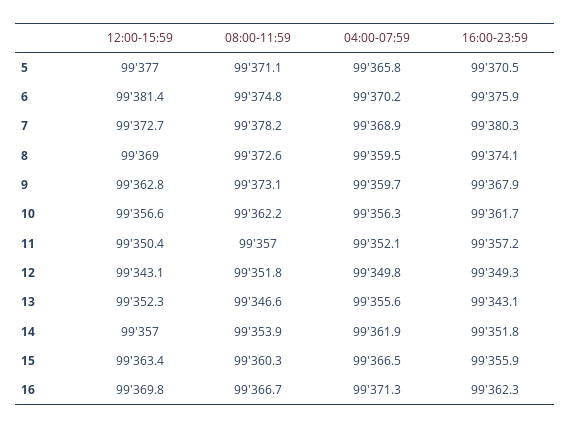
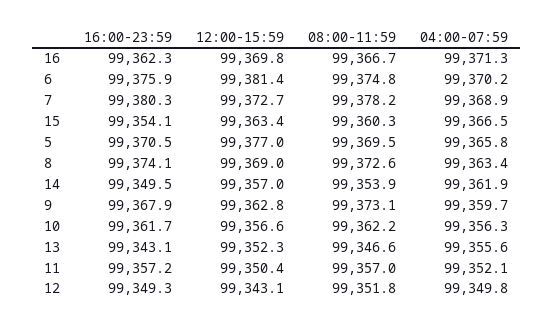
  {
    "12:00-15:59": {
      "5": 99377,
      "6": 99381.4,
      "7": 99372.7,
      "8": 99369,
      "9": 99362.8,
      "10": 99356.6,
      "11": 99350.4,
      "12": 99343.1,
      "13": 99352.3,
      "14": 99357,
      "15": 99363.4,
      "16": 99369.8
    },
    "08:00-11:59": {
-     "5": 99371.1,
+     "5": 99369.5,
      "6": 99374.8,
      "7": 99378.2,
      "8": 99372.6,
      "9": 99373.1,
      "10": 99362.2,
      "11": 99357,
      "12": 99351.8,
      "13": 99346.6,
      "14": 99353.9,
      "15": 99360.3,
      "16": 99366.7
    },
    "04:00-07:59": {
      "5": 99365.8,
      "6": 99370.2,
      "7": 99368.9,
-     "8": 99359.5,
+     "8": 99363.4,
      "9": 99359.7,
      "10": 99356.3,
      "11": 99352.1,
      "12": 99349.8,
      "13": 99355.6,
      "14": 99361.9,
      "15": 99366.5,
      "16": 99371.3
    },
    "16:00-23:59": {
      "5": 99370.5,
      "6": 99375.9,
      "7": 99380.3,
      "8": 99374.1,
      "9": 99367.9,
      "10": 99361.7,
      "11": 99357.2,
      "12": 99349.3,
      "13": 99343.1,
-     "14": 99351.8,
+     "14": 99349.5,
-     "15": 99355.9,
+     "15": 99354.1,
      "16": 99362.3
    }
  }

